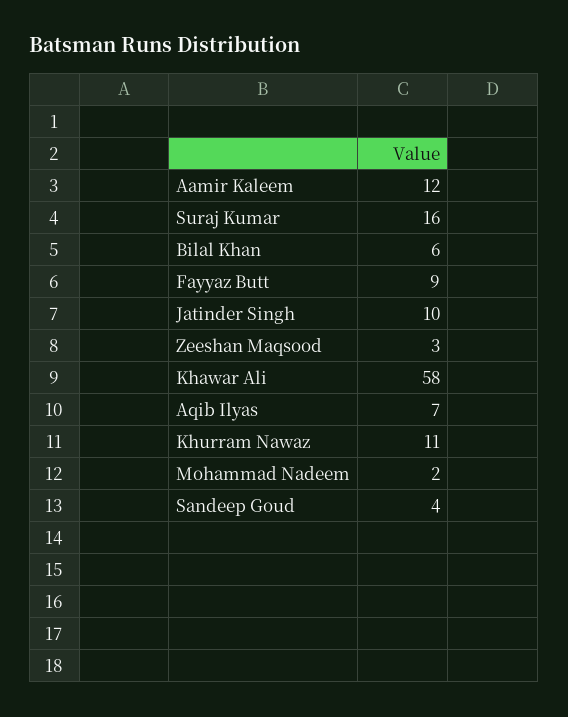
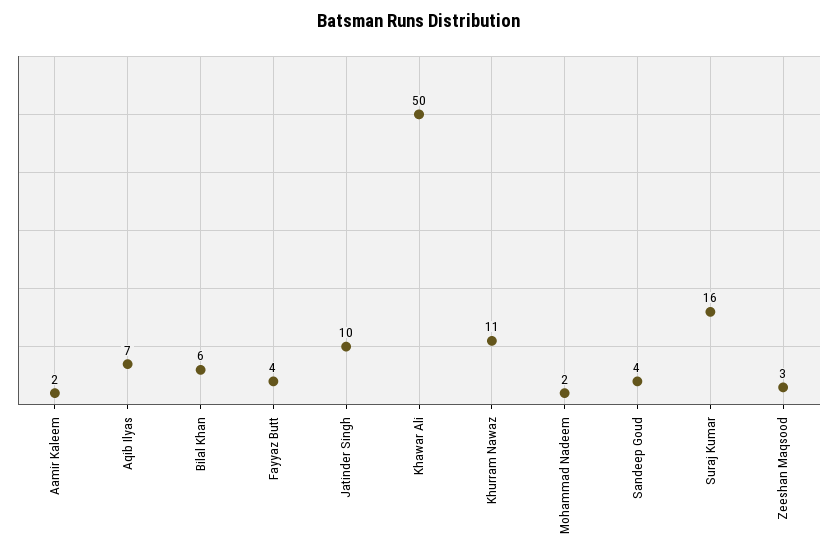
  {
-   "Aamir Kaleem": 12,
+   "Aamir Kaleem": 2,
    "Suraj Kumar": 16,
    "Bilal Khan": 6,
-   "Fayyaz Butt": 9,
+   "Fayyaz Butt": 4,
    "Jatinder Singh": 10,
    "Zeeshan Maqsood": 3,
-   "Khawar Ali": 58,
+   "Khawar Ali": 50,
    "Aqib Ilyas": 7,
    "Khurram Nawaz": 11,
    "Mohammad Nadeem": 2,
    "Sandeep Goud": 4
  }

